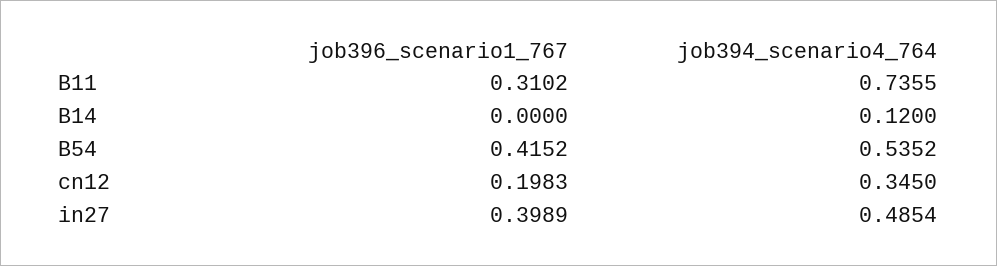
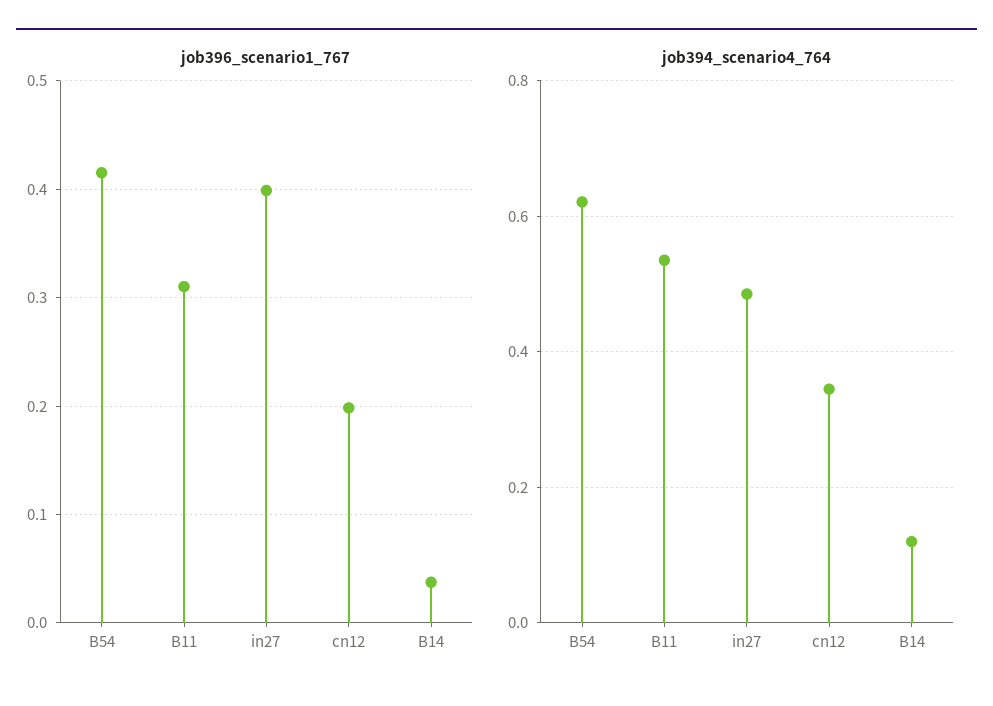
  {
    "job396_scenario1_767": {
      "B11": 0.3102,
-     "B14": 0,
+     "B14": 0.04,
      "B54": 0.4152,
      "cn12": 0.1983,
      "in27": 0.3989
    },
    "job394_scenario4_764": {
-     "B11": 0.7355,
+     "B11": 0.54,
      "B14": 0.12,
-     "B54": 0.5352,
+     "B54": 0.62,
      "cn12": 0.345,
      "in27": 0.4854
    }
  }

